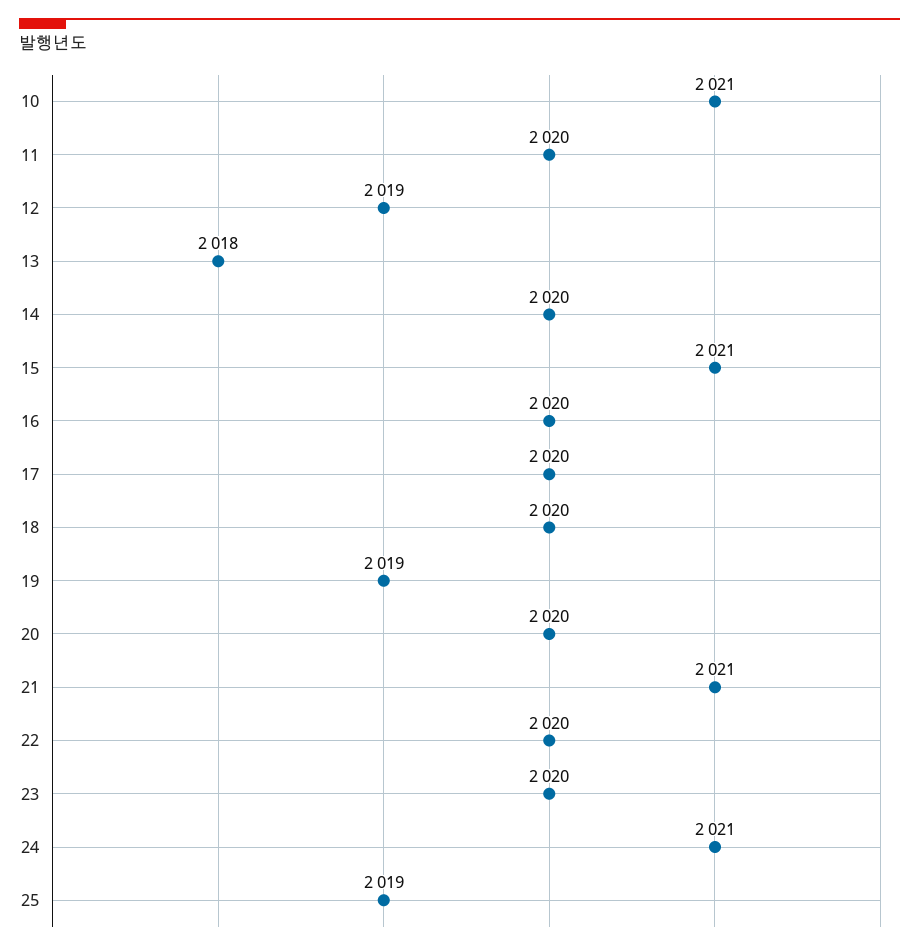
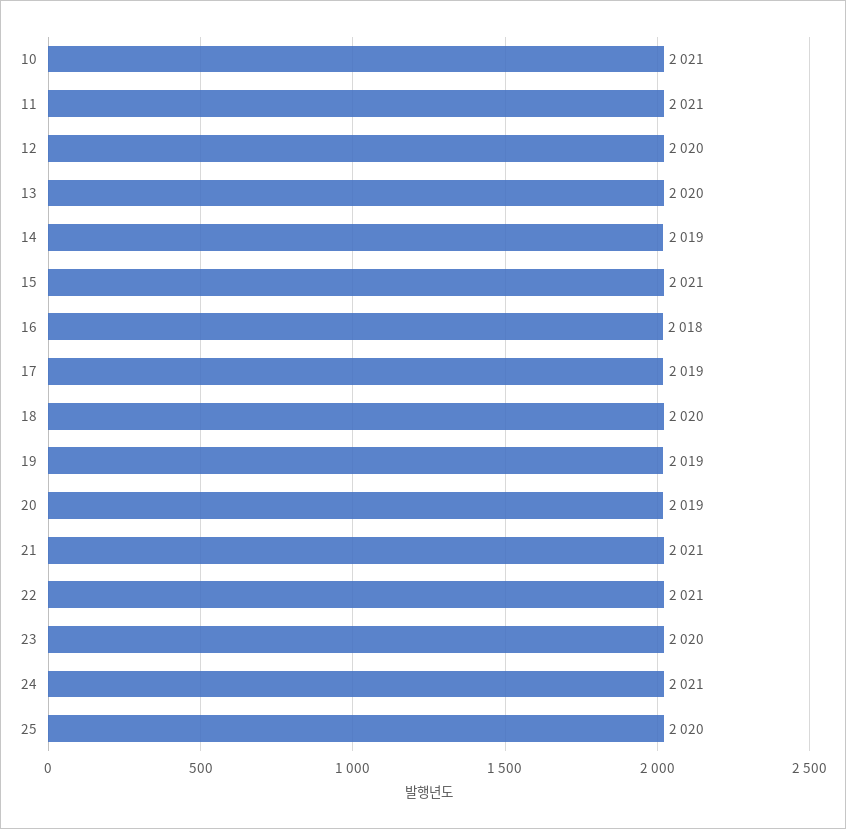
  {
    "10": 2021,
-   "11": 2020,
+   "11": 2021,
-   "12": 2019,
+   "12": 2020,
-   "13": 2018,
+   "13": 2020,
-   "14": 2020,
+   "14": 2019,
    "15": 2021,
-   "16": 2020,
+   "16": 2018,
-   "17": 2020,
+   "17": 2019,
    "18": 2020,
    "19": 2019,
-   "20": 2020,
+   "20": 2019,
    "21": 2021,
-   "22": 2020,
+   "22": 2021,
    "23": 2020,
    "24": 2021,
-   "25": 2019
+   "25": 2020
  }

